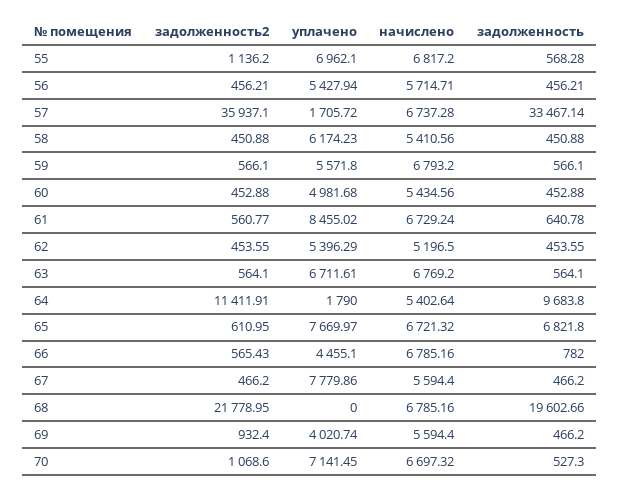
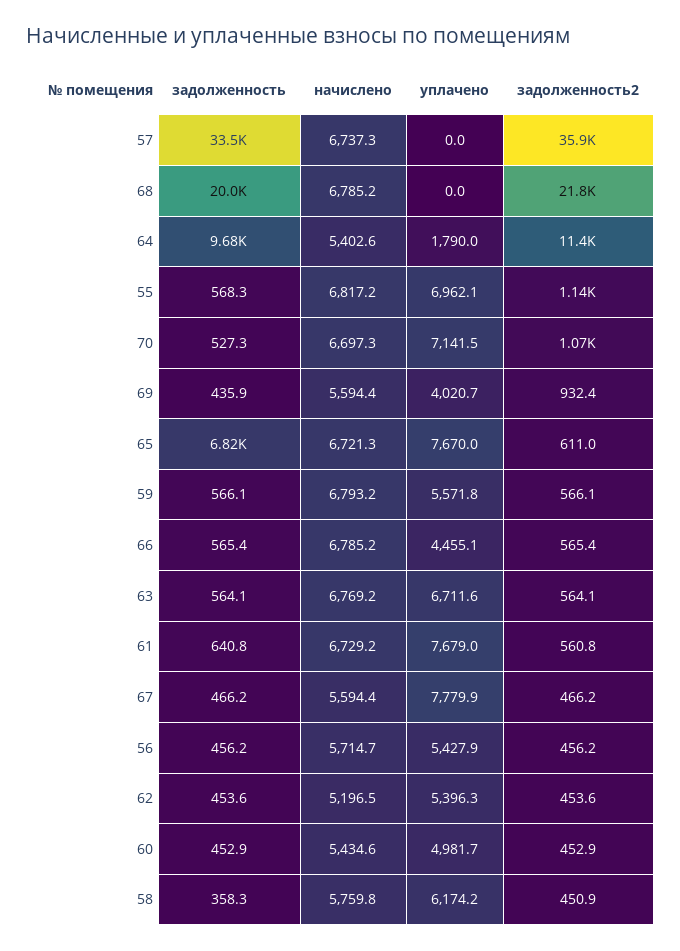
  {
    "задолженность2": {
      "55": 1136.2,
      "56": 456.21,
      "57": 35937.1,
      "58": 450.88,
      "59": 566.1,
      "60": 452.88,
      "61": 560.77,
      "62": 453.55,
      "63": 564.1,
      "64": 11411.91,
      "65": 610.95,
      "66": 565.43,
      "67": 466.2,
      "68": 21778.95,
      "69": 932.4,
      "70": 1068.6
    },
    "уплачено": {
      "55": 6962.1,
      "56": 5427.94,
-     "57": 1705.72,
+     "57": 0,
      "58": 6174.23,
      "59": 5571.8,
      "60": 4981.68,
-     "61": 8455.02,
+     "61": 7679,
      "62": 5396.29,
      "63": 6711.61,
      "64": 1790,
      "65": 7669.97,
      "66": 4455.1,
      "67": 7779.86,
      "68": 0,
      "69": 4020.74,
      "70": 7141.45
    },
    "начислено": {
      "55": 6817.2,
      "56": 5714.71,
      "57": 6737.28,
-     "58": 5410.56,
+     "58": 5759.8,
      "59": 6793.2,
      "60": 5434.56,
      "61": 6729.24,
      "62": 5196.5,
      "63": 6769.2,
      "64": 5402.64,
      "65": 6721.32,
      "66": 6785.16,
      "67": 5594.4,
      "68": 6785.16,
      "69": 5594.4,
      "70": 6697.32
    },
    "задолженность": {
      "55": 568.28,
      "56": 456.21,
      "57": 33467.14,
-     "58": 450.88,
+     "58": 358.3,
      "59": 566.1,
      "60": 452.88,
      "61": 640.78,
      "62": 453.55,
      "63": 564.1,
      "64": 9683.8,
      "65": 6821.8,
-     "66": 782,
+     "66": 565.4,
      "67": 466.2,
-     "68": 19602.66,
+     "68": 20000,
-     "69": 466.2,
+     "69": 435.9,
      "70": 527.3
    }
  }

